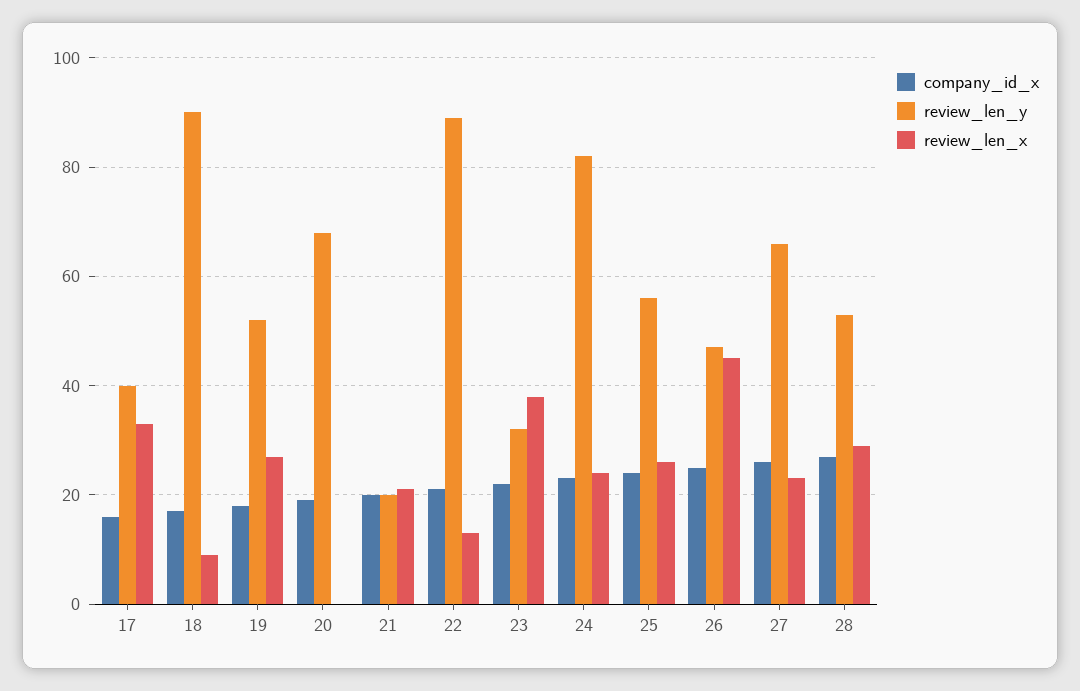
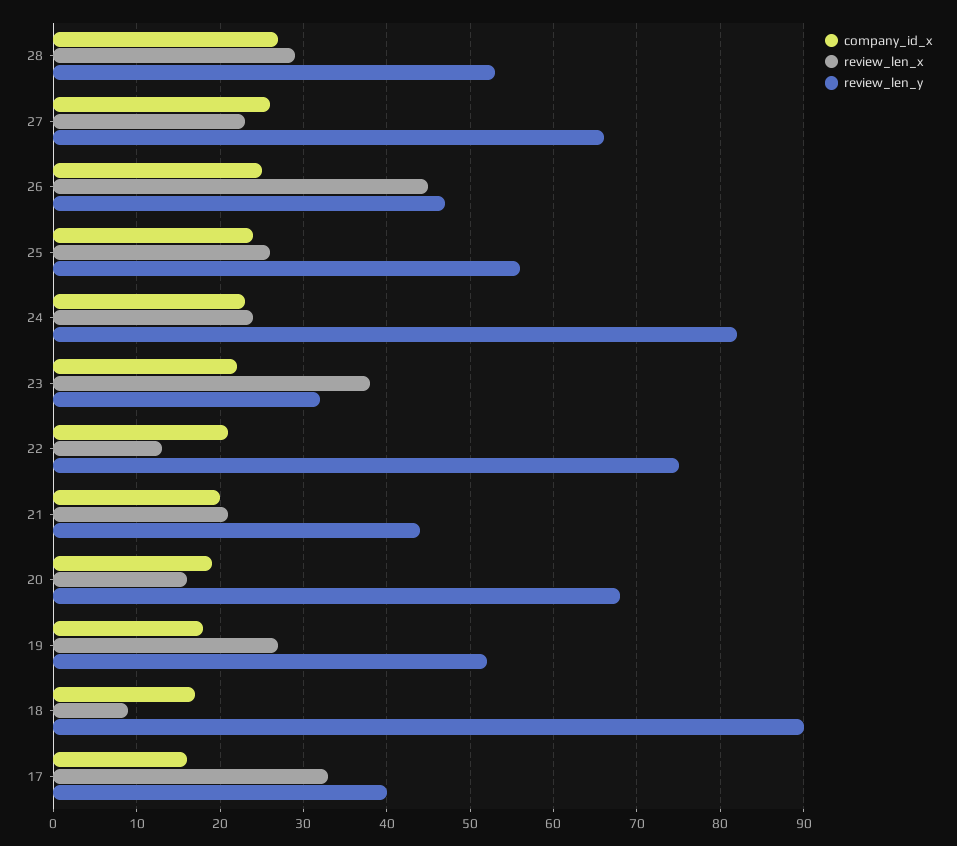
  {
    "company_id_x": {
      "17": 16,
      "18": 17,
      "19": 18,
      "20": 19,
      "21": 20,
      "22": 21,
      "23": 22,
      "24": 23,
      "25": 24,
      "26": 25,
      "27": 26,
      "28": 27
    },
    "review_len_y": {
      "17": 40,
      "18": 90,
      "19": 52,
      "20": 68,
-     "21": 20,
+     "21": 44,
-     "22": 90,
+     "22": 75,
      "23": 32,
      "24": 82,
      "25": 56,
      "26": 47,
      "27": 66,
      "28": 53
    },
    "review_len_x": {
      "17": 33,
      "18": 9,
      "19": 27,
-     "20": 0,
+     "20": 16,
      "21": 21,
      "22": 13,
      "23": 38,
      "24": 24,
      "25": 26,
      "26": 45,
      "27": 23,
      "28": 29
    }
  }

